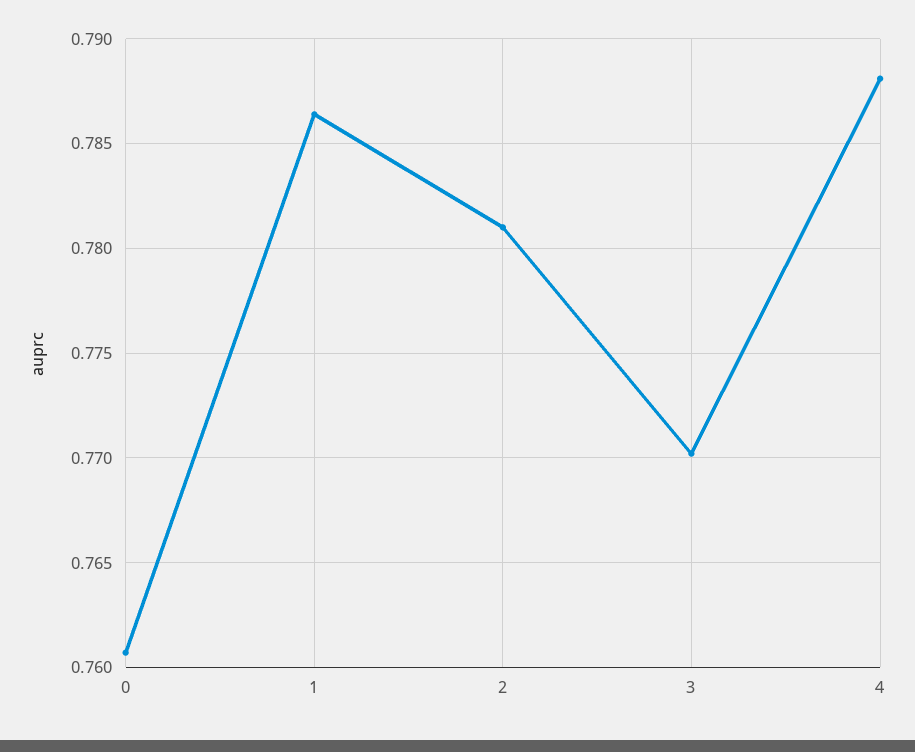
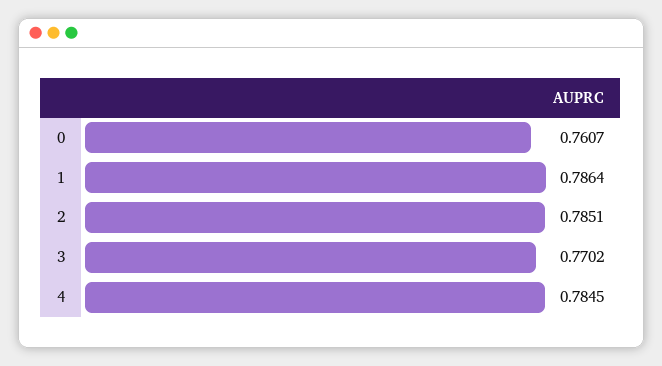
  {
    "0": 0.7607,
    "1": 0.7864,
-   "2": 0.781,
+   "2": 0.7851,
    "3": 0.7702,
-   "4": 0.788
+   "4": 0.7845
  }

